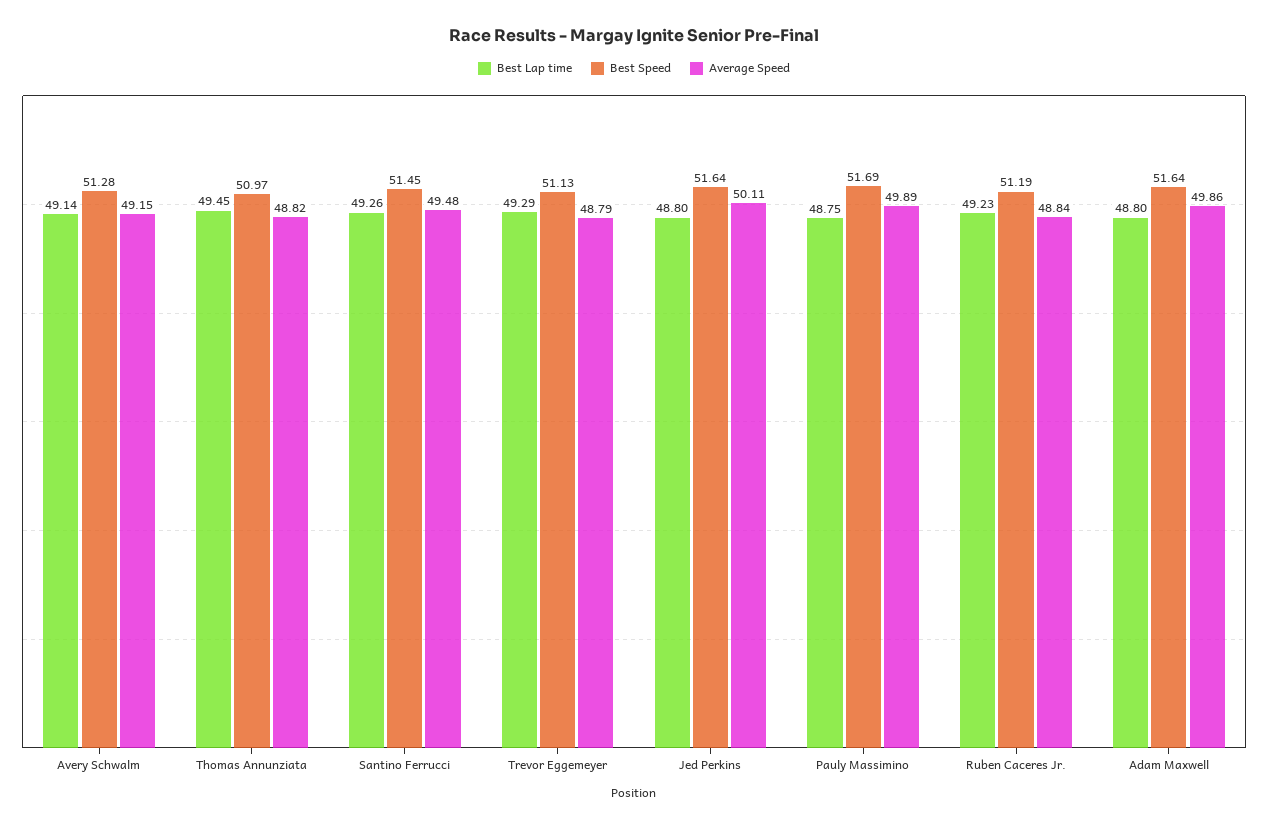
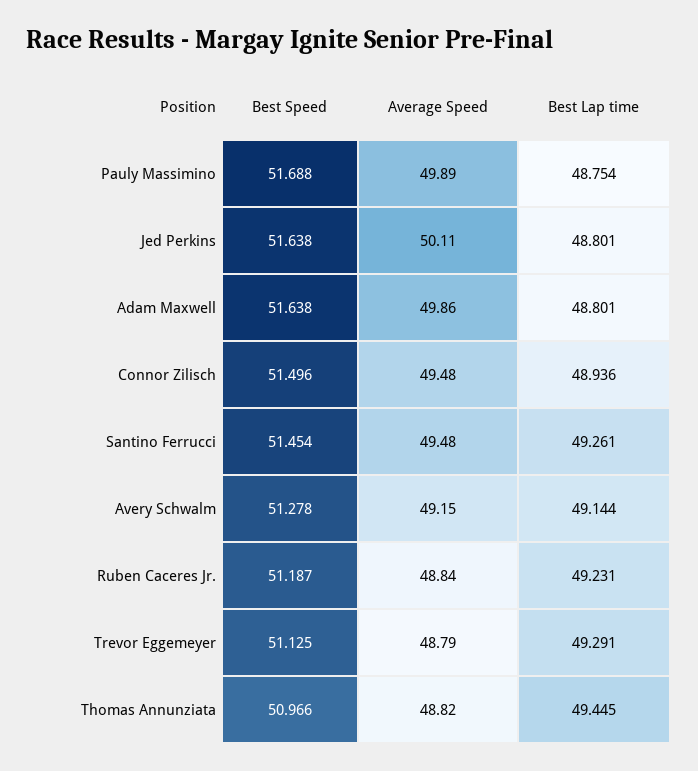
  {
    "Best Lap time": {
      "Avery Schwalm": 49.144,
      "Thomas Annunziata": 49.445,
      "Santino Ferrucci": 49.261,
      "Trevor Eggemeyer": 49.291,
      "Jed Perkins": 48.801,
      "Pauly Massimino": 48.754,
      "Ruben Caceres Jr.": 49.231,
-     "Adam Maxwell": 48.801
+     "Adam Maxwell": 48.801,
+     "Connor Zilisch": 48.936
    },
    "Best Speed": {
      "Avery Schwalm": 51.278,
      "Thomas Annunziata": 50.966,
      "Santino Ferrucci": 51.454,
      "Trevor Eggemeyer": 51.125,
      "Jed Perkins": 51.638,
      "Pauly Massimino": 51.688,
      "Ruben Caceres Jr.": 51.187,
-     "Adam Maxwell": 51.638
+     "Adam Maxwell": 51.638,
+     "Connor Zilisch": 51.496
    },
    "Average Speed": {
      "Avery Schwalm": 49.15,
      "Thomas Annunziata": 48.82,
      "Santino Ferrucci": 49.48,
      "Trevor Eggemeyer": 48.79,
      "Jed Perkins": 50.11,
      "Pauly Massimino": 49.89,
      "Ruben Caceres Jr.": 48.84,
-     "Adam Maxwell": 49.86
+     "Adam Maxwell": 49.86,
+     "Connor Zilisch": 49.48
    }
  }

